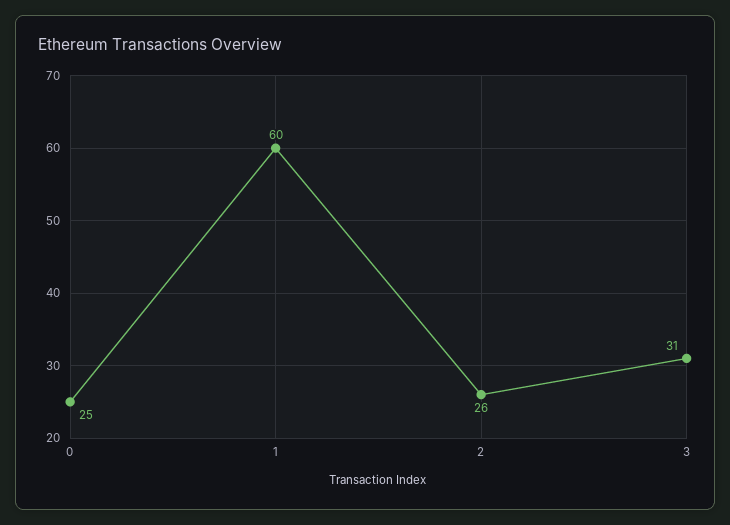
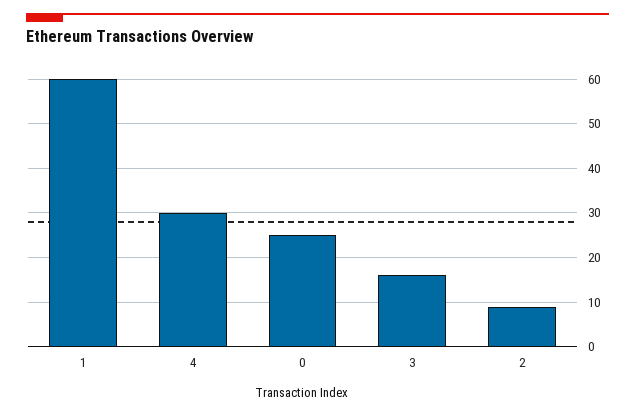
  {
    "0": 25,
    "1": 60,
-   "2": 26,
+   "2": 10,
-   "3": 31
+   "3": 15,
+   "4": 30
  }

